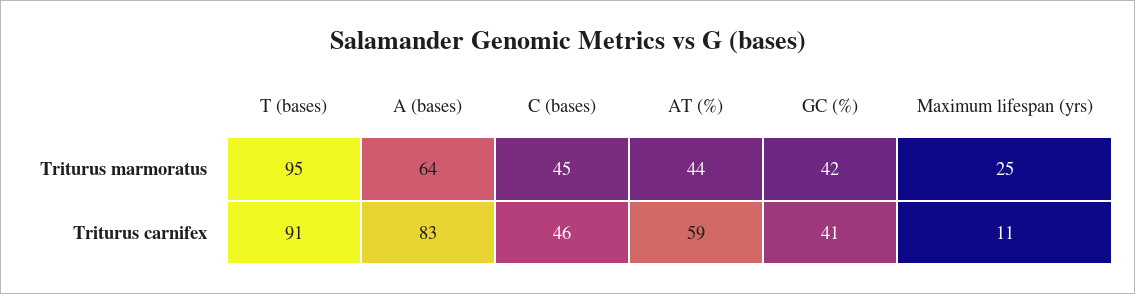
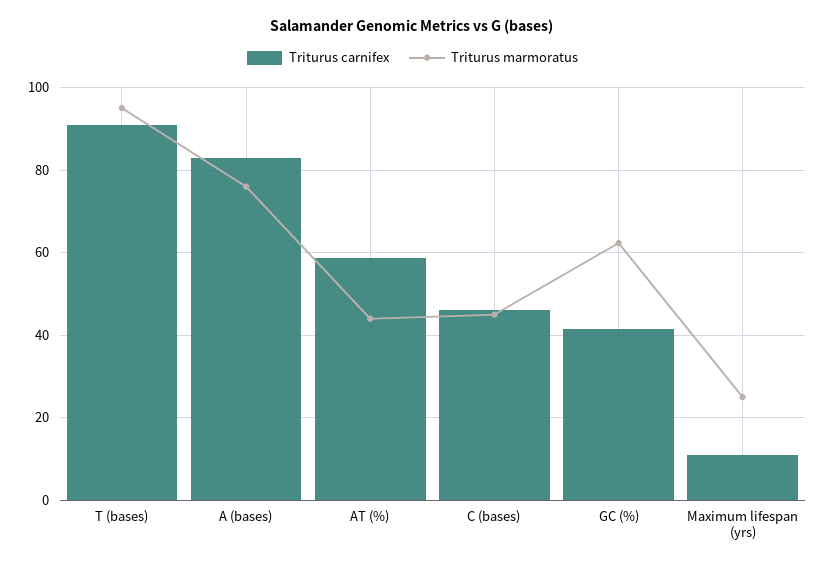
  {
    "Triturus marmoratus": {
      "T (bases)": 95,
-     "A (bases)": 64,
+     "A (bases)": 76,
      "C (bases)": 45,
      "AT (%)": 44,
-     "GC (%)": 42,
+     "GC (%)": 62,
      "Maximum lifespan (yrs)": 25
    },
    "Triturus carnifex": {
      "T (bases)": 91,
      "A (bases)": 83,
      "C (bases)": 46,
      "AT (%)": 59,
      "GC (%)": 41,
      "Maximum lifespan (yrs)": 11
    }
  }

